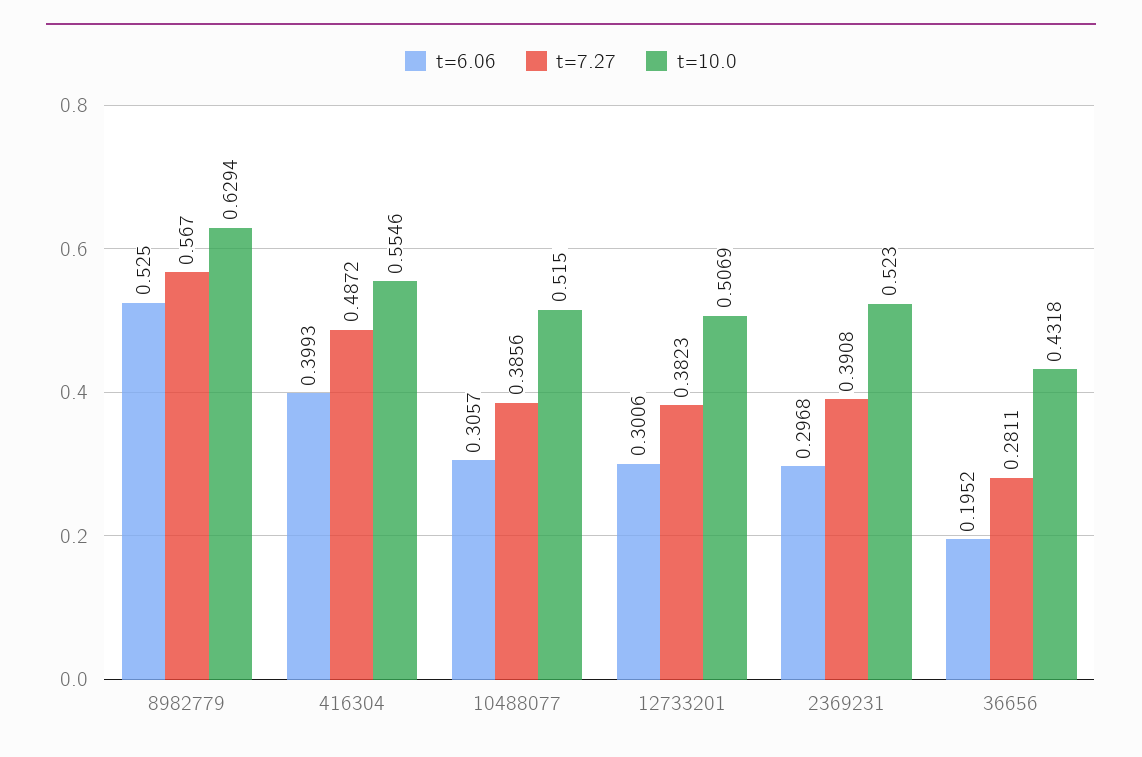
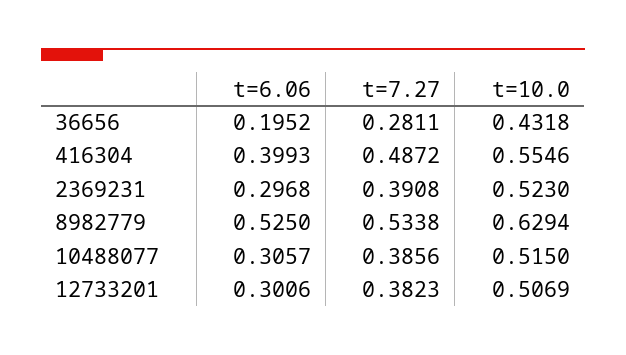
  {
    "t=6.06": {
      "8982779": 0.525,
      "416304": 0.3993,
      "10488077": 0.3057,
      "12733201": 0.3006,
      "2369231": 0.2968,
      "36656": 0.1952
    },
    "t=7.27": {
-     "8982779": 0.567,
+     "8982779": 0.5338,
      "416304": 0.4872,
      "10488077": 0.3856,
      "12733201": 0.3823,
      "2369231": 0.3908,
      "36656": 0.2811
    },
    "t=10.0": {
      "8982779": 0.6294,
      "416304": 0.5546,
      "10488077": 0.515,
      "12733201": 0.5069,
      "2369231": 0.523,
      "36656": 0.4318
    }
  }

